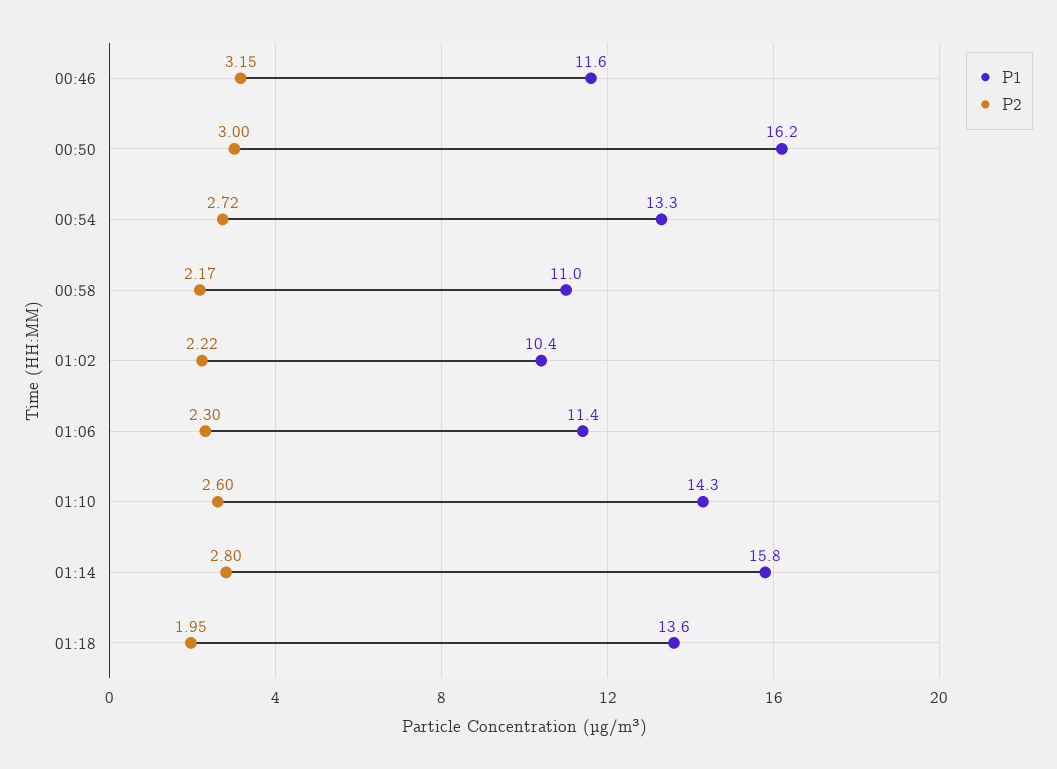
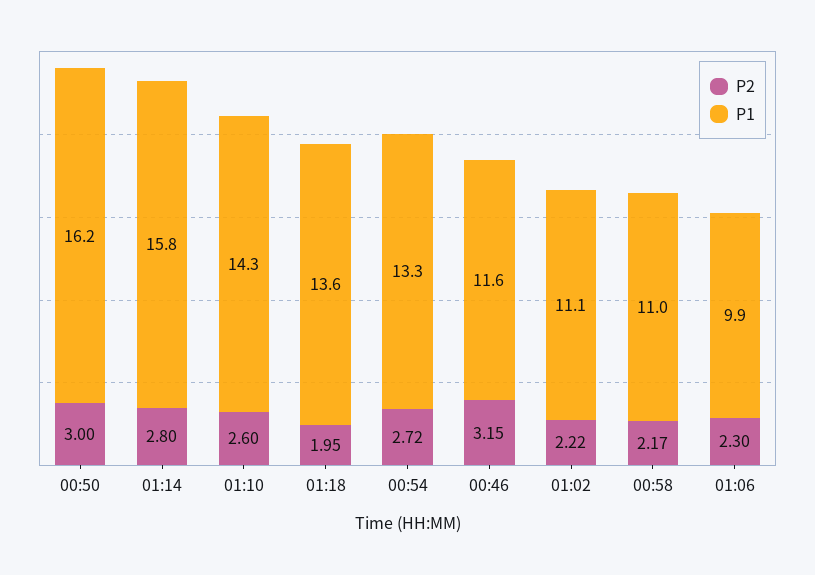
  {
    "P1": {
      "00:46": 11.6,
      "00:50": 16.2,
      "00:54": 13.3,
      "00:58": 11,
-     "01:02": 10.4,
+     "01:02": 11.1,
-     "01:06": 11.4,
+     "01:06": 9.9,
      "01:10": 14.3,
      "01:14": 15.8,
      "01:18": 13.6
    },
    "P2": {
      "00:46": 3.15,
      "00:50": 3,
      "00:54": 2.72,
      "00:58": 2.17,
      "01:02": 2.22,
      "01:06": 2.3,
      "01:10": 2.6,
      "01:14": 2.8,
      "01:18": 1.95
    }
  }

